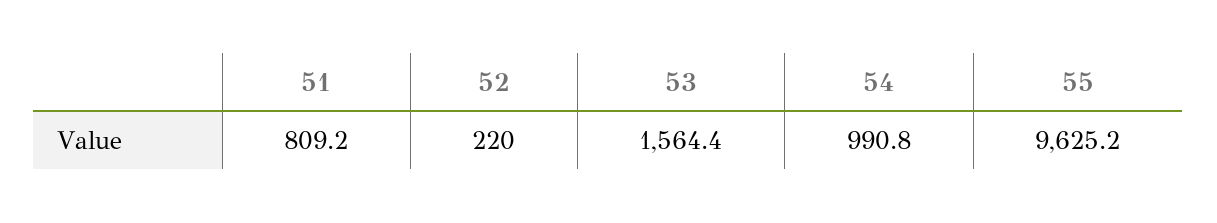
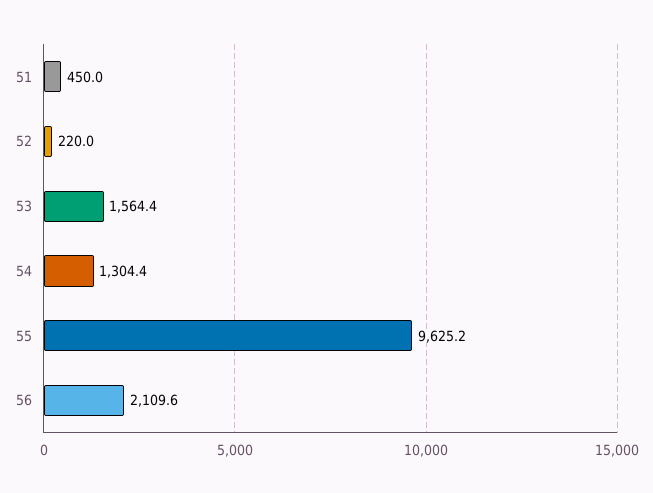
  {
-   "51": 809.2,
+   "51": 450,
    "52": 220,
    "53": 1564.4,
-   "54": 990.8,
+   "54": 1304.4,
-   "55": 9625.2
+   "55": 9625.2,
+   "56": 2109.6
  }

